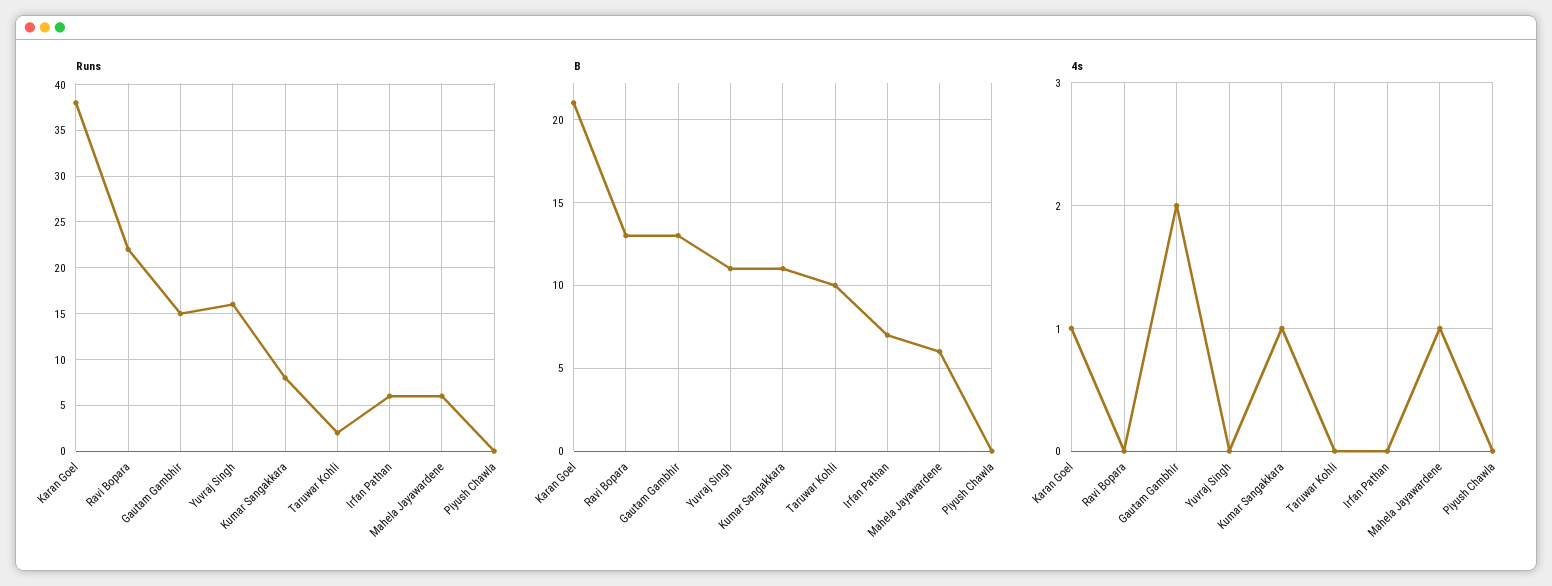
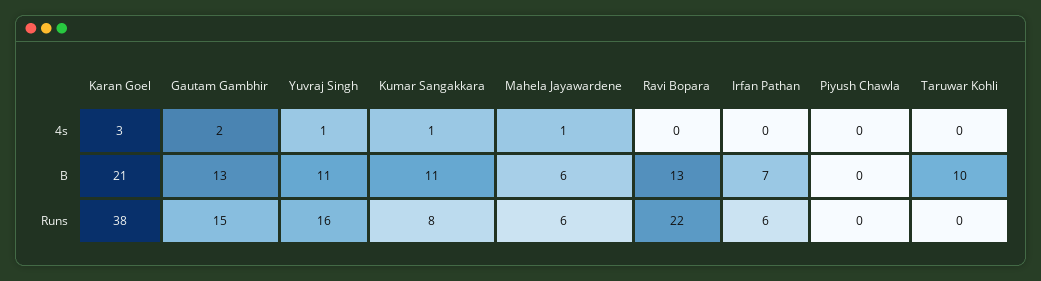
  {
    "Runs": {
      "Karan Goel": 38,
      "Ravi Bopara": 22,
      "Gautam Gambhir": 15,
      "Yuvraj Singh": 16,
      "Kumar Sangakkara": 8,
-     "Taruwar Kohli": 2,
+     "Taruwar Kohli": 0,
      "Irfan Pathan": 6,
      "Mahela Jayawardene": 6,
      "Piyush Chawla": 0
    },
    "B": {
      "Karan Goel": 21,
      "Ravi Bopara": 13,
      "Gautam Gambhir": 13,
      "Yuvraj Singh": 11,
      "Kumar Sangakkara": 11,
      "Taruwar Kohli": 10,
      "Irfan Pathan": 7,
      "Mahela Jayawardene": 6,
      "Piyush Chawla": 0
    },
    "4s": {
-     "Karan Goel": 1,
+     "Karan Goel": 3,
      "Ravi Bopara": 0,
      "Gautam Gambhir": 2,
-     "Yuvraj Singh": 0,
+     "Yuvraj Singh": 1,
      "Kumar Sangakkara": 1,
      "Taruwar Kohli": 0,
      "Irfan Pathan": 0,
      "Mahela Jayawardene": 1,
      "Piyush Chawla": 0
    }
  }

